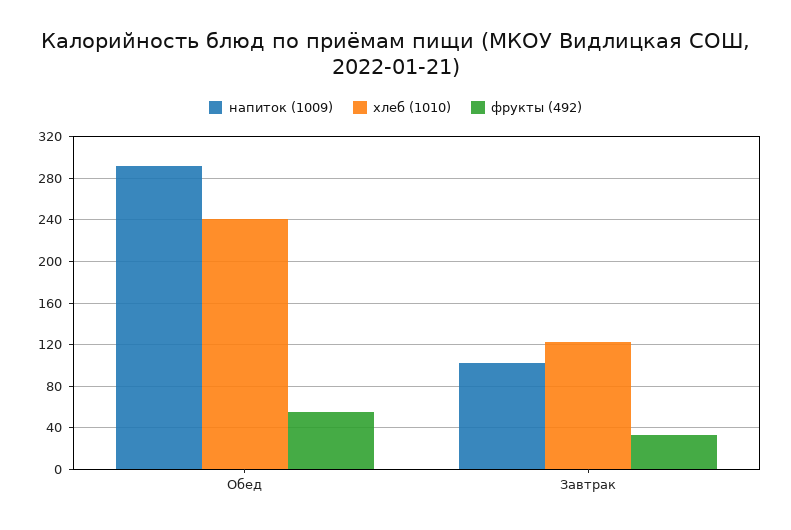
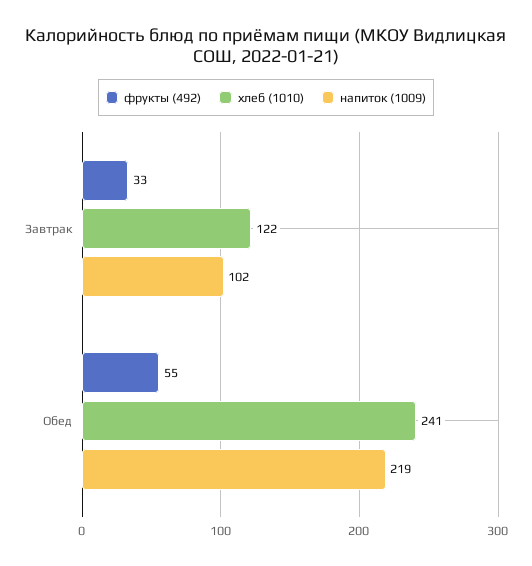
  {
    "напиток (1009)": {
-     "Обед": 290,
+     "Обед": 219,
      "Завтрак": 102
    },
    "хлеб (1010)": {
      "Обед": 241,
      "Завтрак": 122
    },
    "фрукты (492)": {
      "Обед": 55,
      "Завтрак": 33
    }
  }

